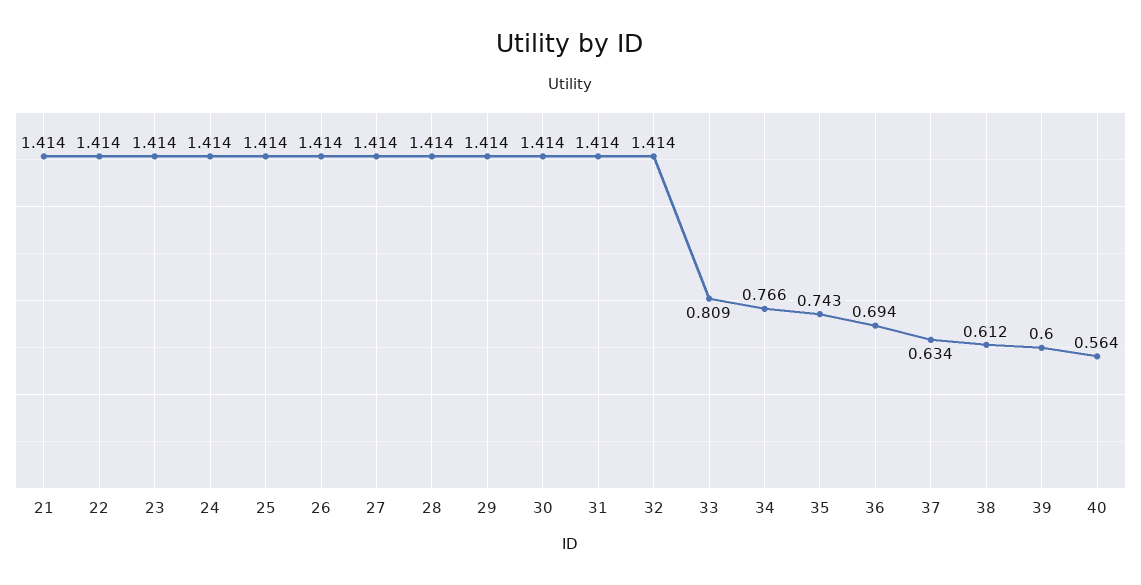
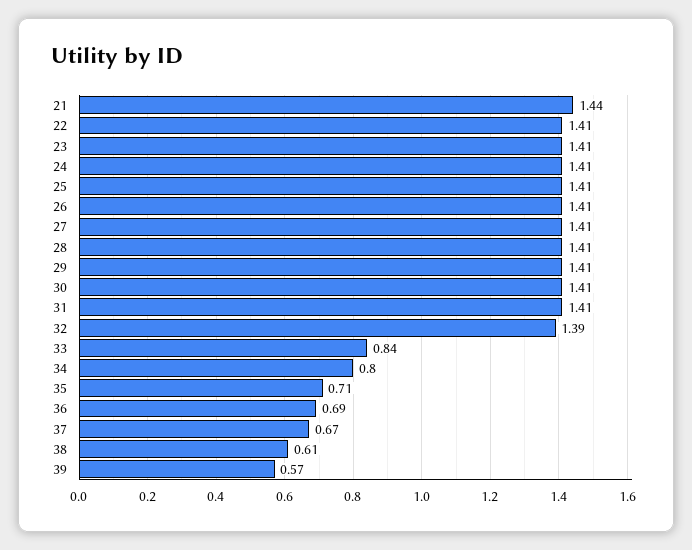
  {
-   "21": 1.414,
+   "21": 1.44,
    "22": 1.414,
    "23": 1.414,
    "24": 1.414,
    "25": 1.414,
    "26": 1.414,
    "27": 1.414,
    "28": 1.414,
    "29": 1.414,
    "30": 1.414,
    "31": 1.414,
-   "32": 1.414,
+   "32": 1.39,
-   "33": 0.809,
+   "33": 0.84,
-   "34": 0.766,
+   "34": 0.8,
-   "35": 0.743,
+   "35": 0.71,
    "36": 0.694,
-   "37": 0.634,
+   "37": 0.67,
    "38": 0.612,
-   "39": 0.6,
+   "39": 0.57
-   "40": 0.564
  }

